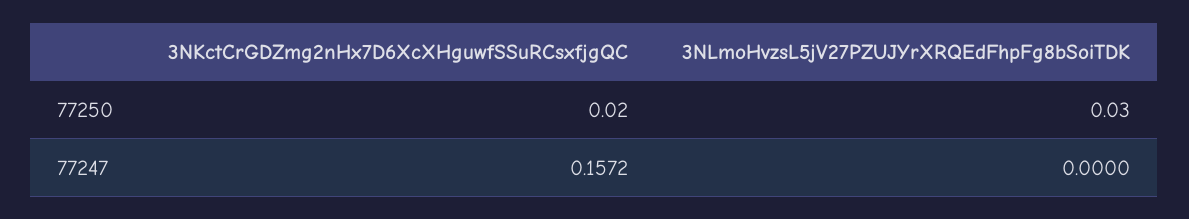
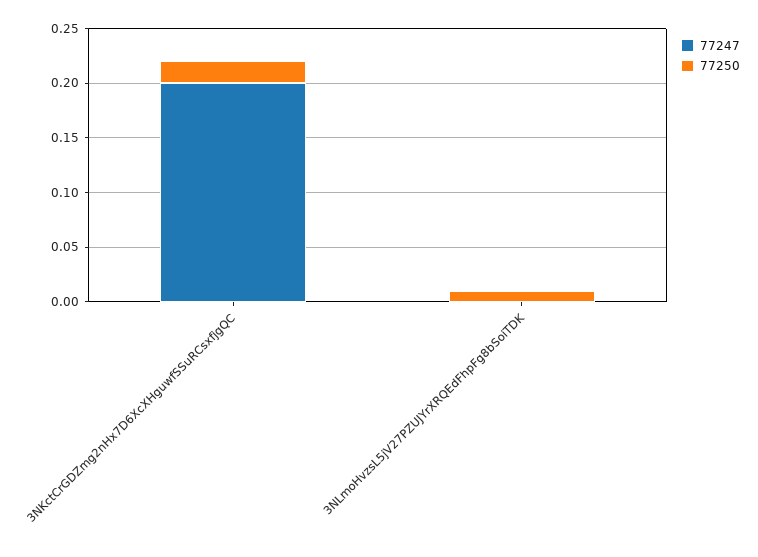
  {
    "77250": {
      "3NKctCrGDZmg2nHx7D6XcXHguwfSSuRCsxfjgQC": 0.02,
-     "3NLmoHvzsL5jV27PZUJYrXRQEdFhpFg8bSoiTDK": 0.03
+     "3NLmoHvzsL5jV27PZUJYrXRQEdFhpFg8bSoiTDK": 0.01
    },
    "77247": {
-     "3NKctCrGDZmg2nHx7D6XcXHguwfSSuRCsxfjgQC": 0.1572,
+     "3NKctCrGDZmg2nHx7D6XcXHguwfSSuRCsxfjgQC": 0.2,
      "3NLmoHvzsL5jV27PZUJYrXRQEdFhpFg8bSoiTDK": 0
    }
  }

